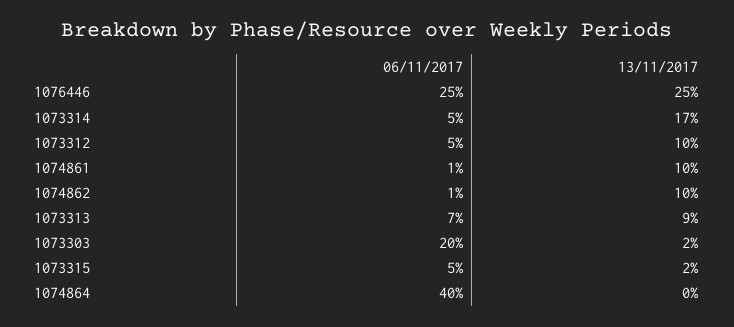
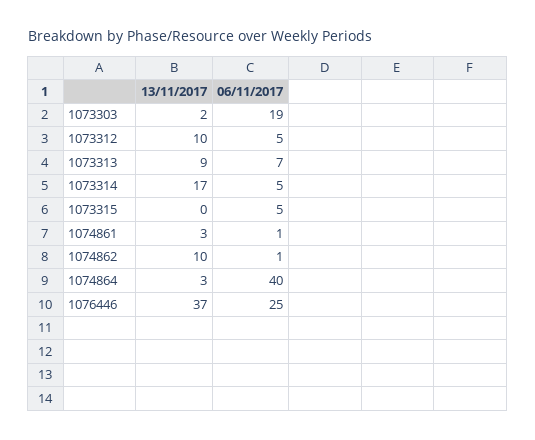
  {
    "06/11/2017": {
      "1076446": 25,
      "1073314": 5,
      "1073312": 5,
      "1074861": 1,
      "1074862": 1,
      "1073313": 7,
-     "1073303": 20,
+     "1073303": 19,
      "1073315": 5,
      "1074864": 40
    },
    "13/11/2017": {
-     "1076446": 25,
+     "1076446": 37,
      "1073314": 17,
      "1073312": 10,
-     "1074861": 10,
+     "1074861": 3,
      "1074862": 10,
      "1073313": 9,
      "1073303": 2,
-     "1073315": 2,
+     "1073315": 0,
-     "1074864": 0
+     "1074864": 3
    }
  }

